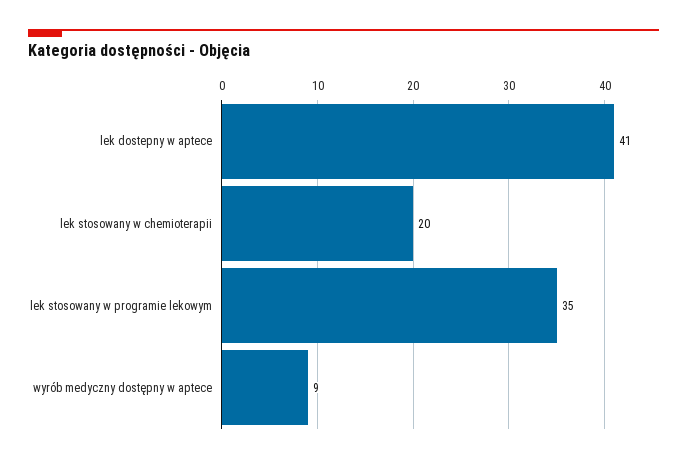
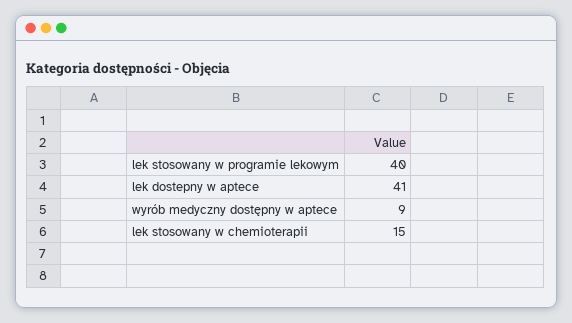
  {
    "lek dostepny w aptece": 41,
-   "lek stosowany w chemioterapii": 20,
+   "lek stosowany w chemioterapii": 15,
-   "lek stosowany w programie lekowym": 35,
+   "lek stosowany w programie lekowym": 40,
    "wyrób medyczny dostępny w aptece": 9
  }

